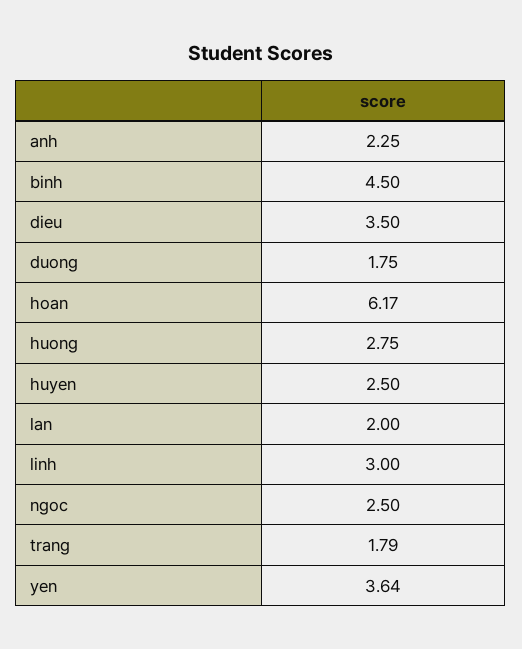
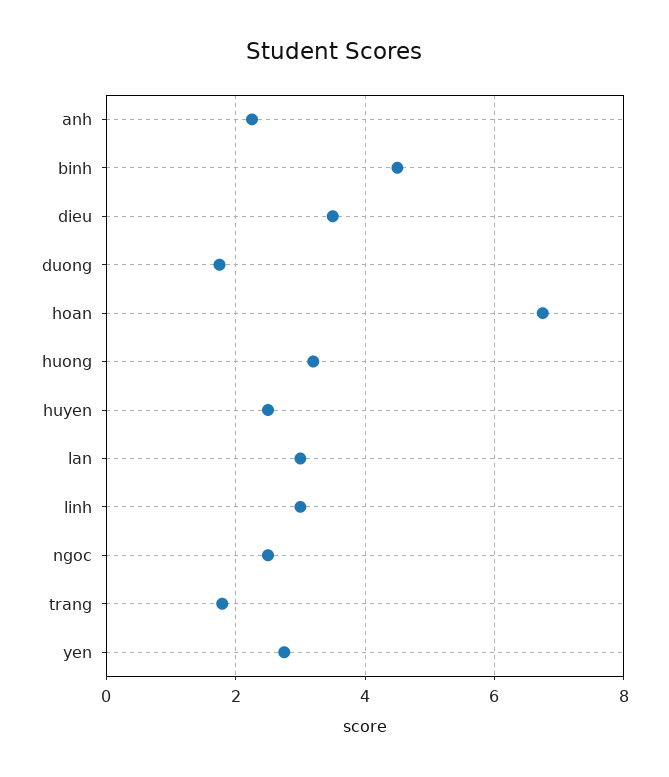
  {
    "anh": 2.25,
    "binh": 4.5,
    "dieu": 3.5,
    "duong": 1.75,
-   "hoan": 6.17,
+   "hoan": 6.8,
-   "huong": 2.75,
+   "huong": 3.2,
    "huyen": 2.5,
-   "lan": 2,
+   "lan": 3,
    "linh": 3,
    "ngoc": 2.5,
    "trang": 1.79,
-   "yen": 3.64
+   "yen": 2.8
  }

